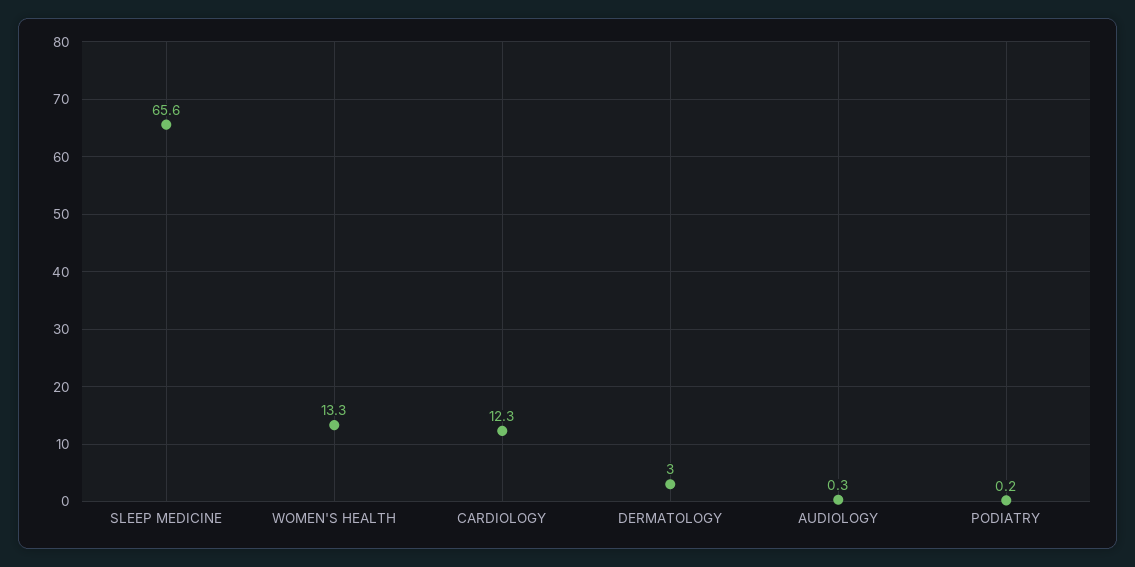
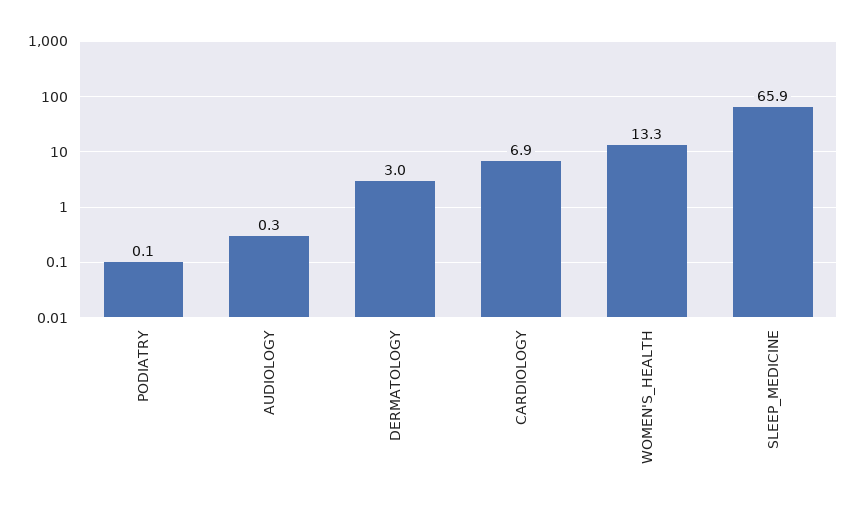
  {
-   "SLEEP MEDICINE": 65.6,
+   "SLEEP MEDICINE": 65.9,
    "WOMEN'S HEALTH": 13.3,
-   "CARDIOLOGY": 12.3,
+   "CARDIOLOGY": 6.9,
    "DERMATOLOGY": 3,
    "AUDIOLOGY": 0.3,
-   "PODIATRY": 0.2
+   "PODIATRY": 0.1
  }

